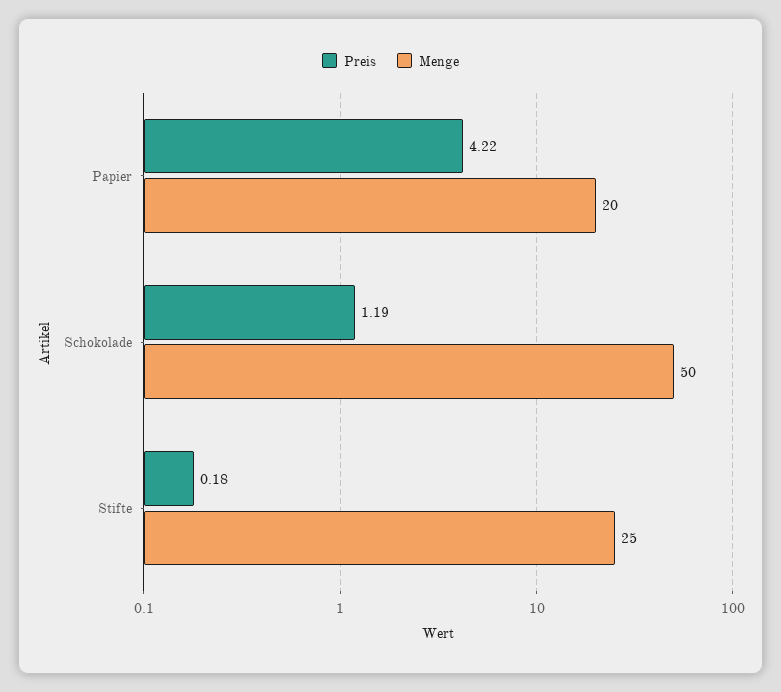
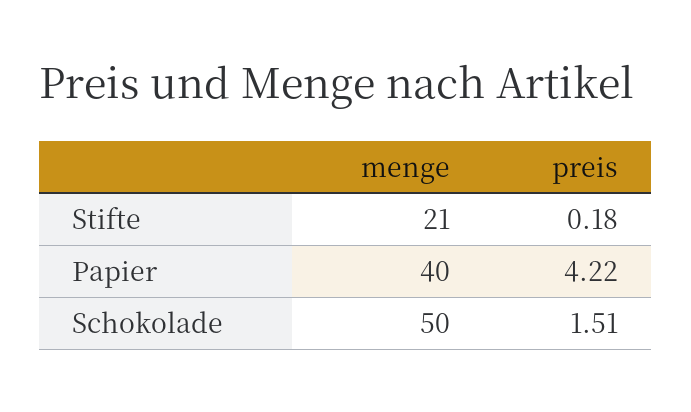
  {
    "Preis": {
      "Papier": 4.22,
-     "Schokolade": 1.19,
+     "Schokolade": 1.51,
      "Stifte": 0.18
    },
    "Menge": {
-     "Papier": 20,
+     "Papier": 40,
      "Schokolade": 50,
-     "Stifte": 25
+     "Stifte": 21
    }
  }

